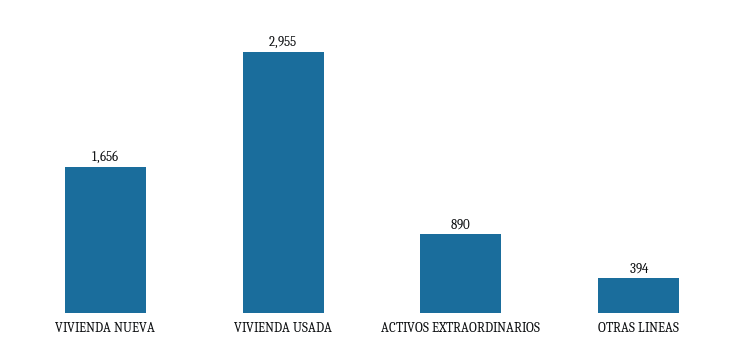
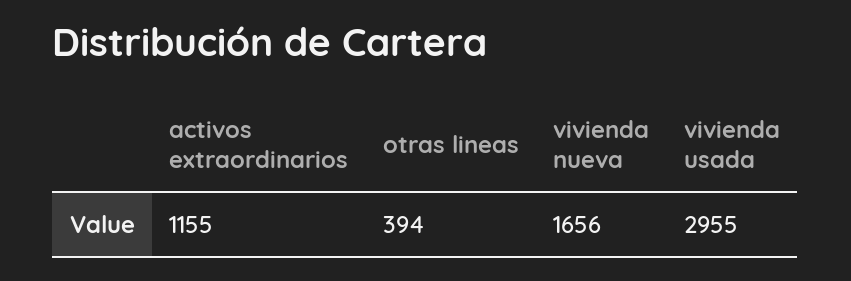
  {
    "VIVIENDA NUEVA": 1656,
    "VIVIENDA USADA": 2955,
-   "ACTIVOS EXTRAORDINARIOS": 890,
+   "ACTIVOS EXTRAORDINARIOS": 1155,
    "OTRAS LINEAS": 394
  }

